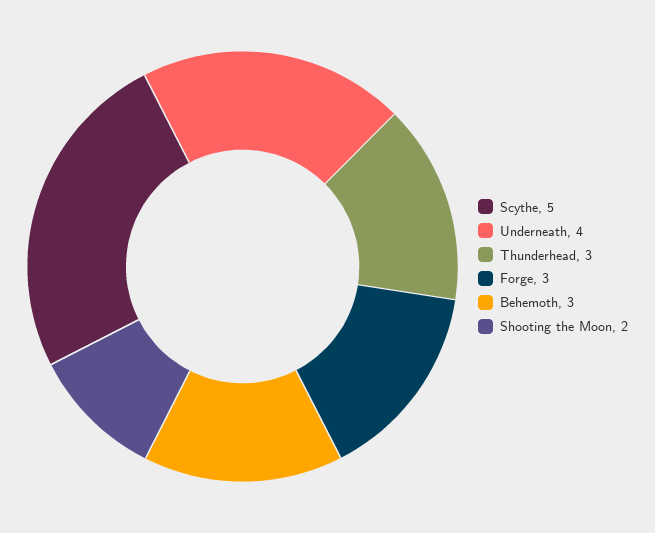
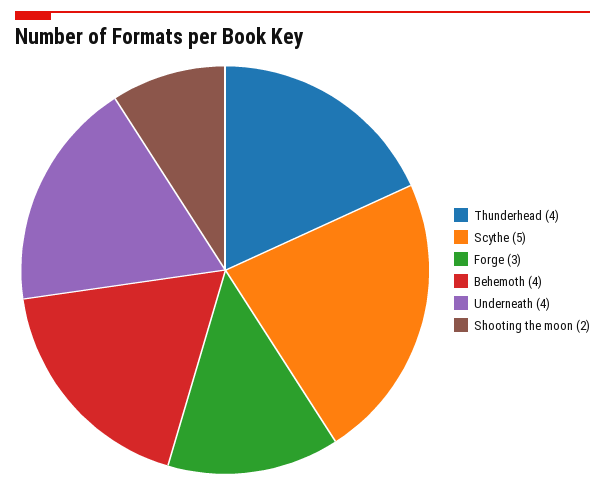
  {
    "Scythe": 5,
    "Underneath": 4,
-   "Thunderhead": 3,
+   "Thunderhead": 4,
    "Forge": 3,
-   "Behemoth": 3,
+   "Behemoth": 4,
    "Shooting the Moon": 2
  }

